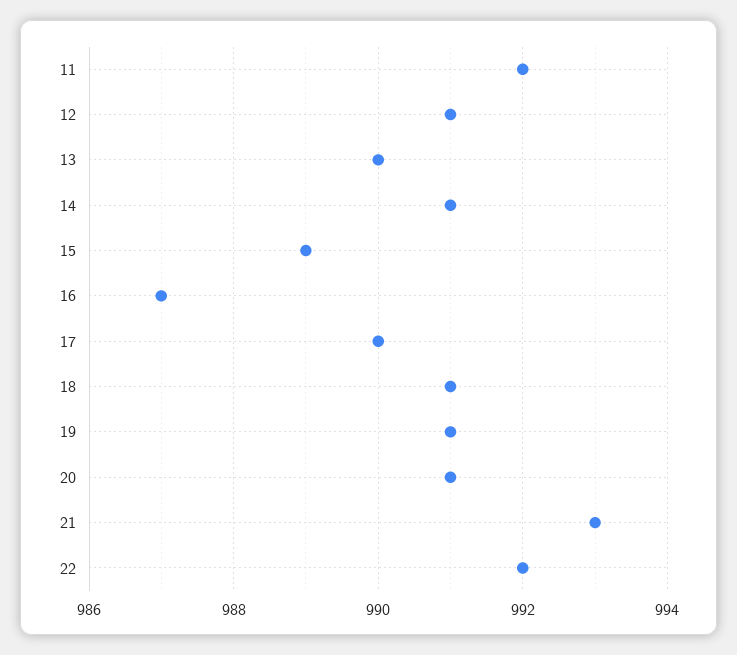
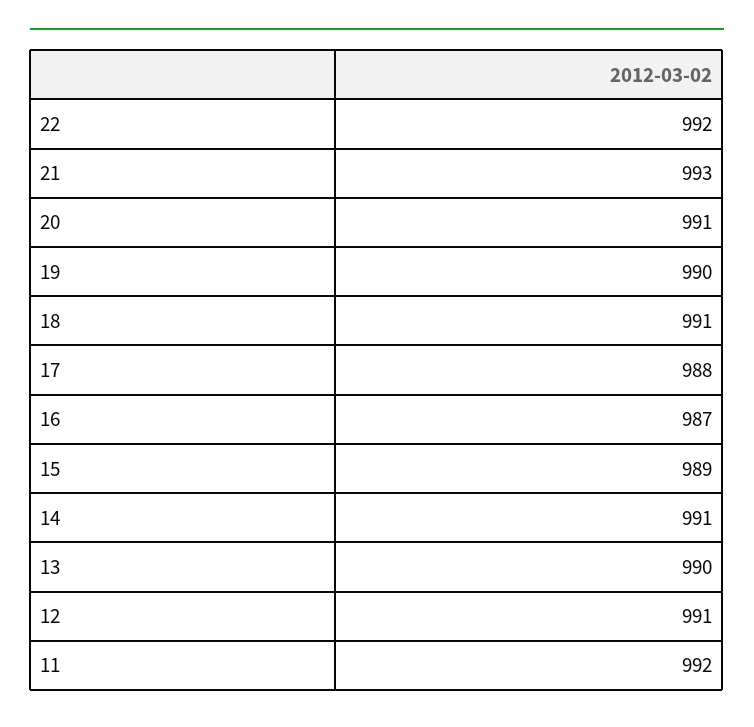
  {
    "11": 992,
    "12": 991,
    "13": 990,
    "14": 991,
    "15": 989,
    "16": 987,
-   "17": 990,
+   "17": 988,
    "18": 991,
-   "19": 991,
+   "19": 990,
    "20": 991,
    "21": 993,
    "22": 992
  }

